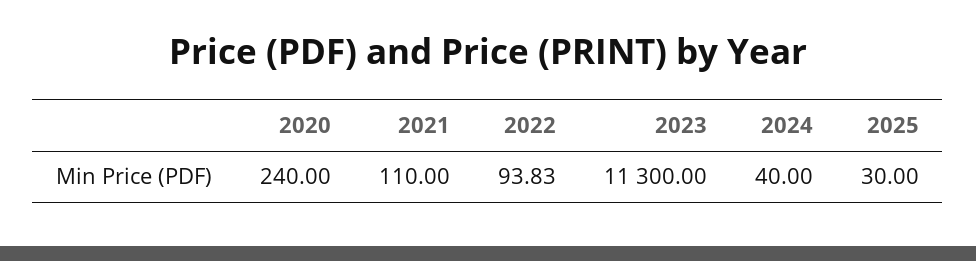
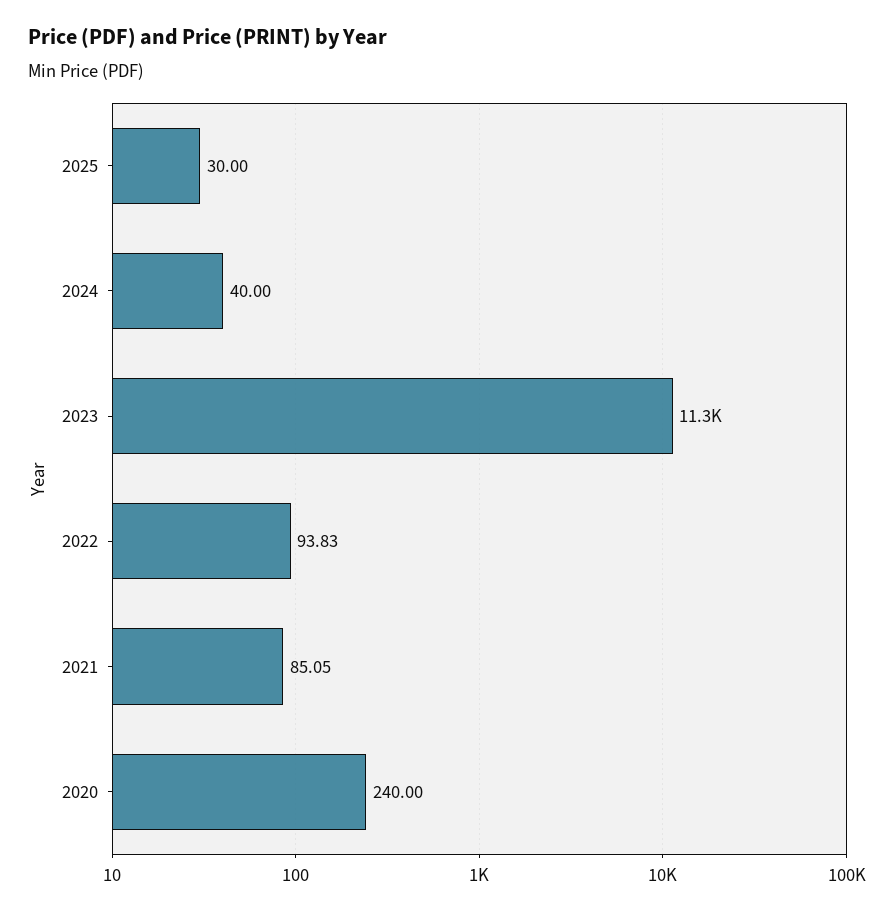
  {
    "2020": 240,
-   "2021": 110,
+   "2021": 85.05,
    "2022": 93.83,
    "2023": 11300,
    "2024": 40,
    "2025": 30
  }

